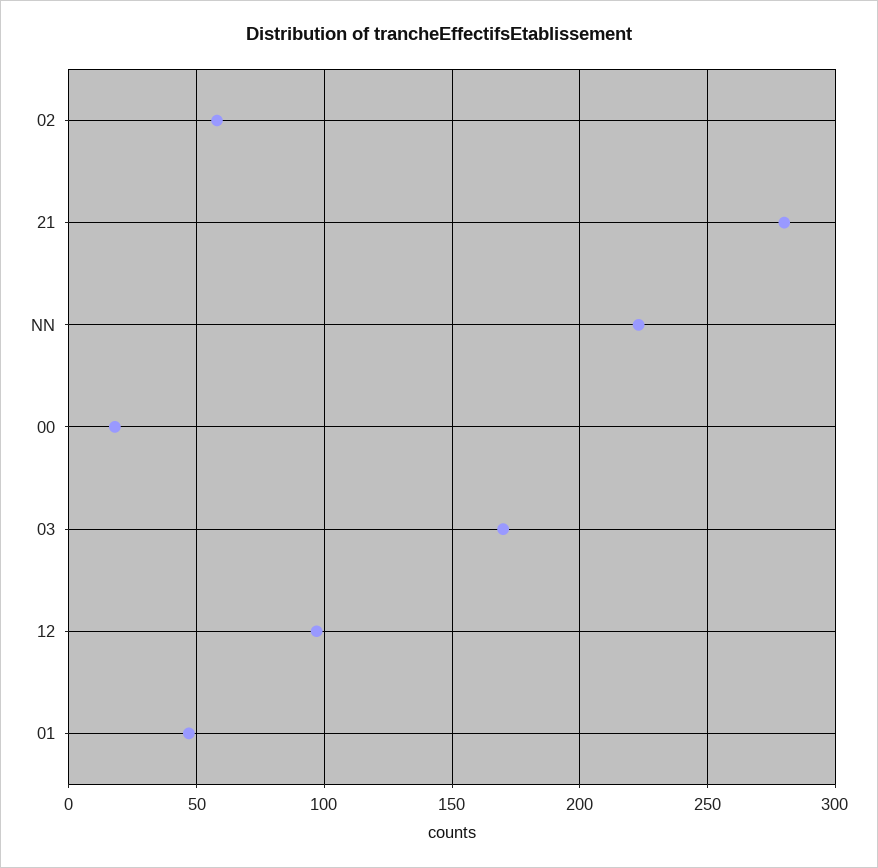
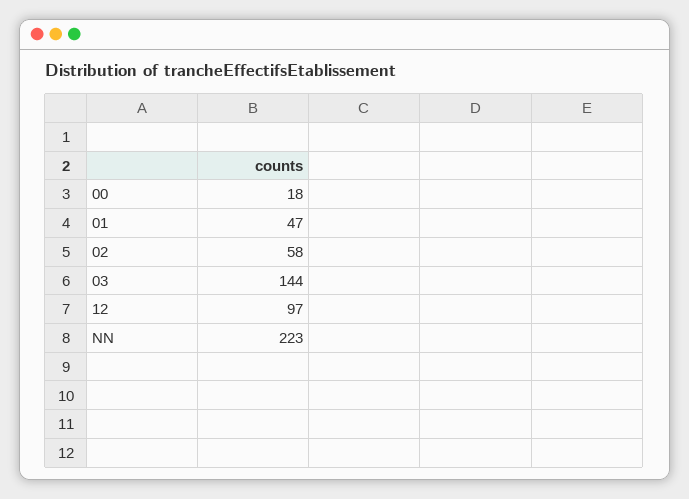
  {
    "02": 58,
-   "21": 280,
    "NN": 223,
    "00": 18,
-   "03": 170,
+   "03": 144,
    "12": 97,
    "01": 47
  }

